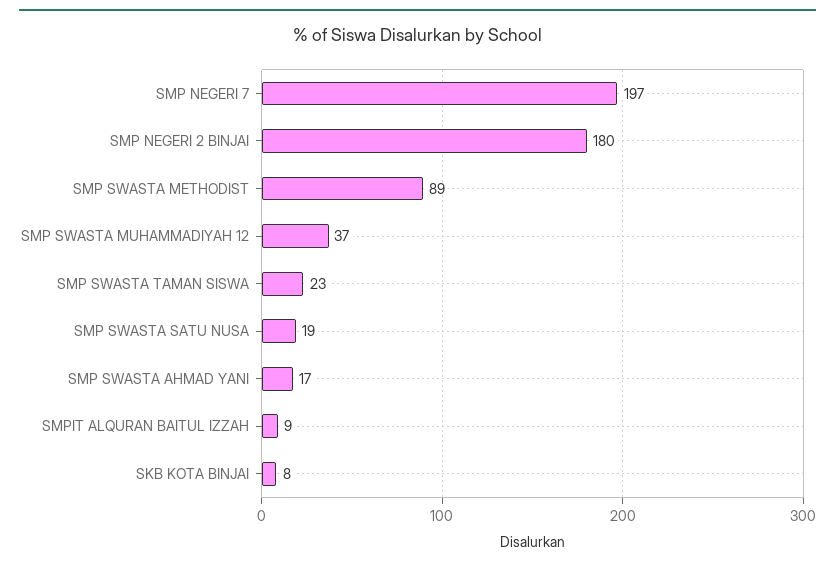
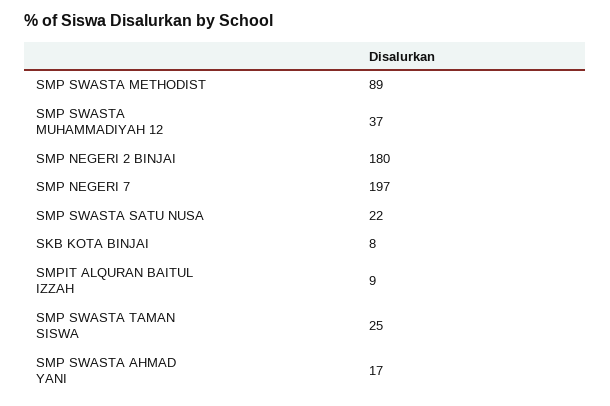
  {
    "SMP NEGERI 7": 197,
    "SMP NEGERI 2 BINJAI": 180,
    "SMP SWASTA METHODIST": 89,
    "SMP SWASTA MUHAMMADIYAH 12": 37,
-   "SMP SWASTA TAMAN SISWA": 23,
+   "SMP SWASTA TAMAN SISWA": 25,
-   "SMP SWASTA SATU NUSA": 19,
+   "SMP SWASTA SATU NUSA": 22,
    "SMP SWASTA AHMAD YANI": 17,
    "SMPIT ALQURAN BAITUL IZZAH": 9,
    "SKB KOTA BINJAI": 8
  }

